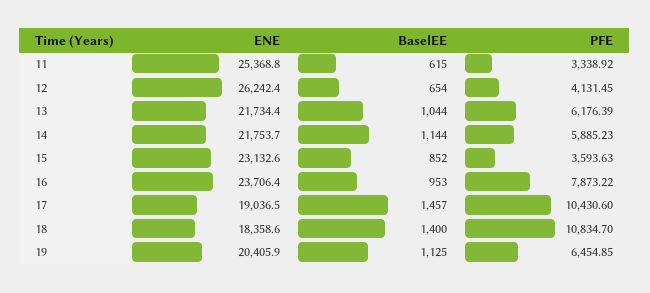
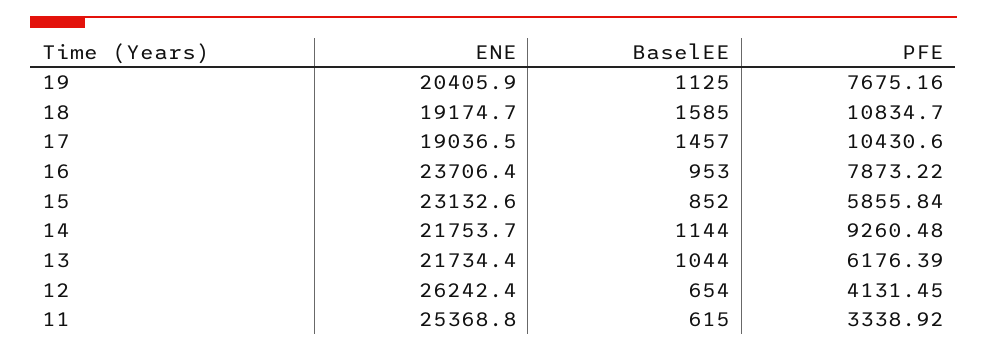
  {
    "ENE": {
      "11": 25368.8,
      "12": 26242.4,
      "13": 21734.4,
      "14": 21753.7,
      "15": 23132.6,
      "16": 23706.4,
      "17": 19036.5,
-     "18": 18358.6,
+     "18": 19174.7,
      "19": 20405.9
    },
    "BaselEE": {
      "11": 615,
      "12": 654,
      "13": 1044,
      "14": 1144,
      "15": 852,
      "16": 953,
      "17": 1457,
-     "18": 1400,
+     "18": 1585,
      "19": 1125
    },
    "PFE": {
      "11": 3338.92,
      "12": 4131.45,
      "13": 6176.39,
-     "14": 5885.23,
+     "14": 9260.48,
-     "15": 3593.63,
+     "15": 5855.84,
      "16": 7873.22,
      "17": 10430.6,
      "18": 10834.7,
-     "19": 6454.85
+     "19": 7675.16
    }
  }

